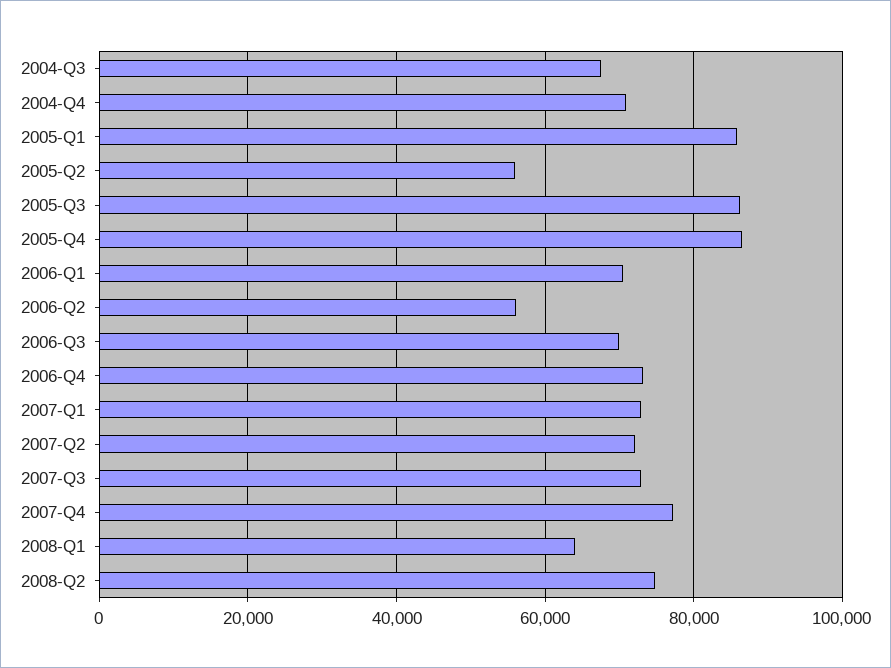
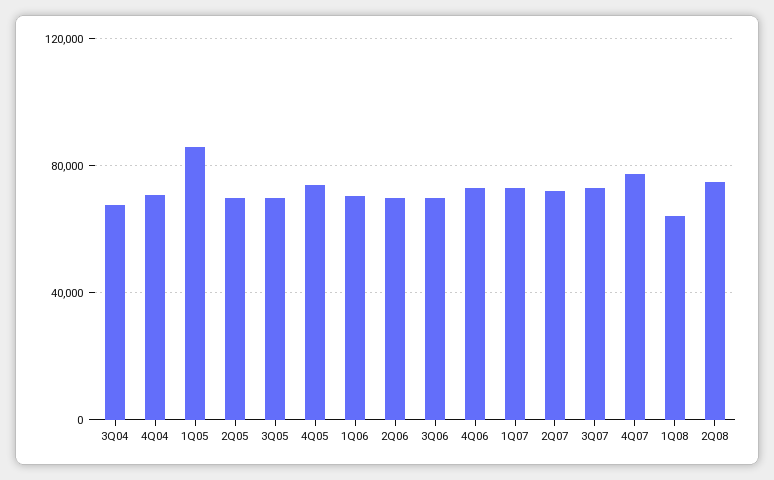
  {
    "2004-Q3": 68000,
    "2004-Q4": 70000,
    "2005-Q1": 86000,
-   "2005-Q2": 56000,
+   "2005-Q2": 70000,
-   "2005-Q3": 86000,
+   "2005-Q3": 70000,
-   "2005-Q4": 86000,
+   "2005-Q4": 75000,
    "2006-Q1": 70000,
-   "2006-Q2": 56000,
+   "2006-Q2": 70000,
    "2006-Q3": 70000,
    "2006-Q4": 74000,
    "2007-Q1": 72000,
    "2007-Q2": 72000,
    "2007-Q3": 72000,
    "2007-Q4": 78000,
    "2008-Q1": 64000,
    "2008-Q2": 74000
  }

